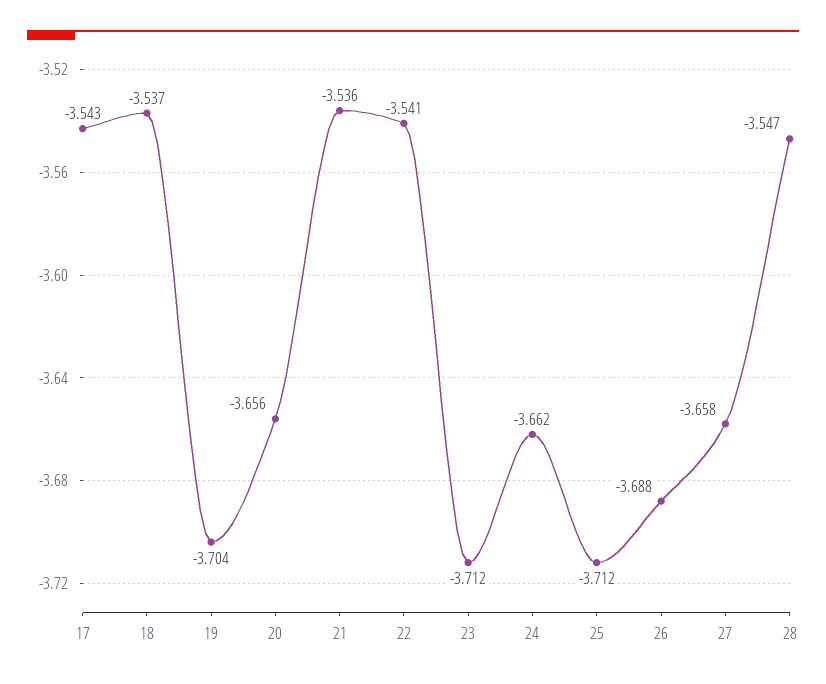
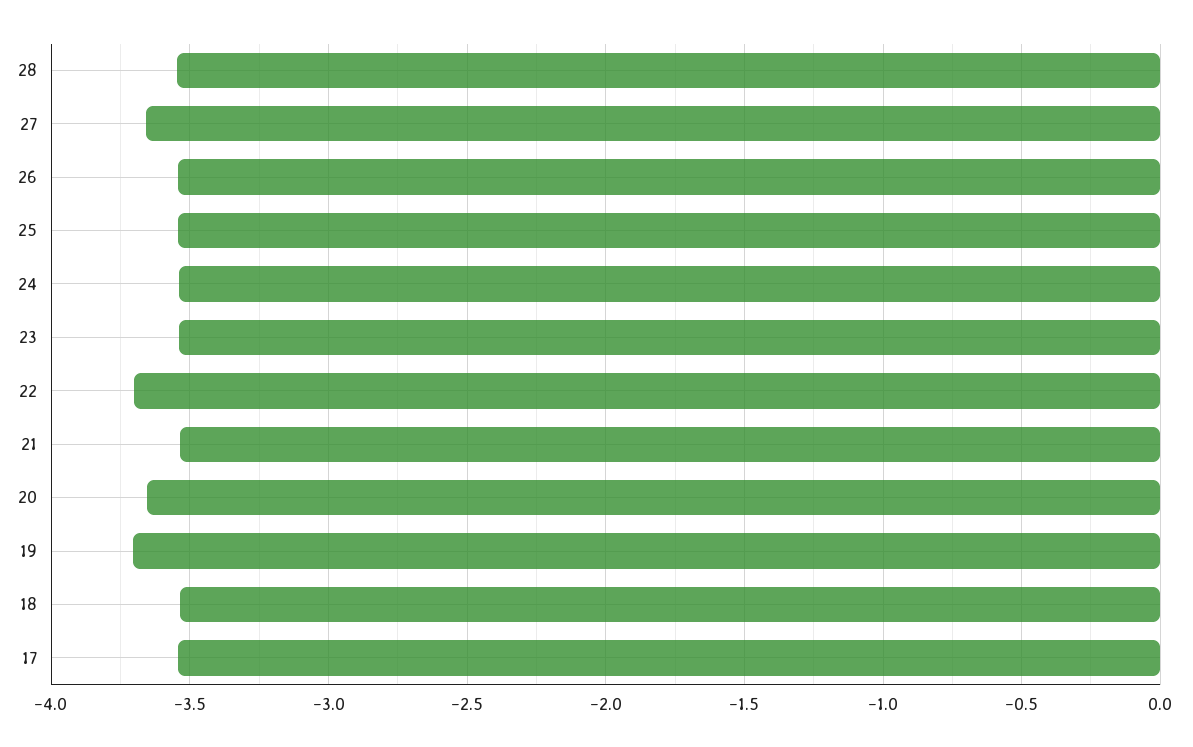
  {
    "17": -3.543,
    "18": -3.537,
    "19": -3.704,
    "20": -3.656,
    "21": -3.536,
-   "22": -3.541,
+   "22": -3.7,
-   "23": -3.712,
+   "23": -3.55,
-   "24": -3.662,
+   "24": -3.55,
-   "25": -3.712,
+   "25": -3.55,
-   "26": -3.688,
+   "26": -3.55,
    "27": -3.658,
    "28": -3.547
  }

